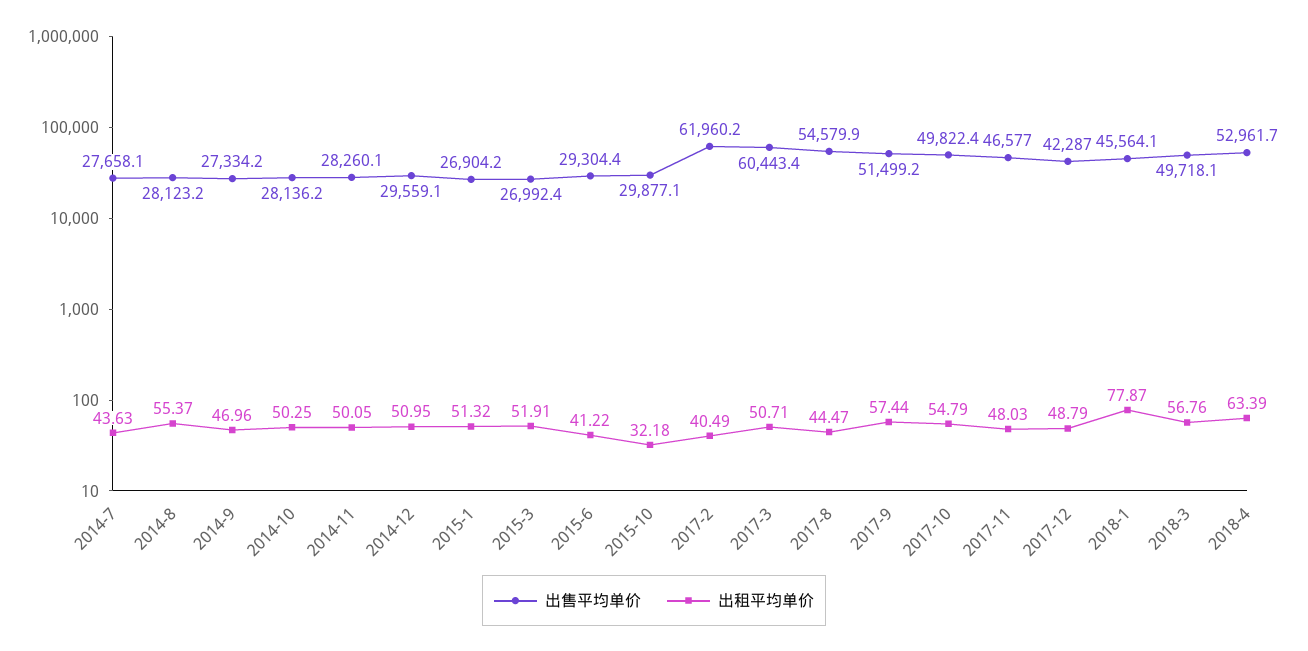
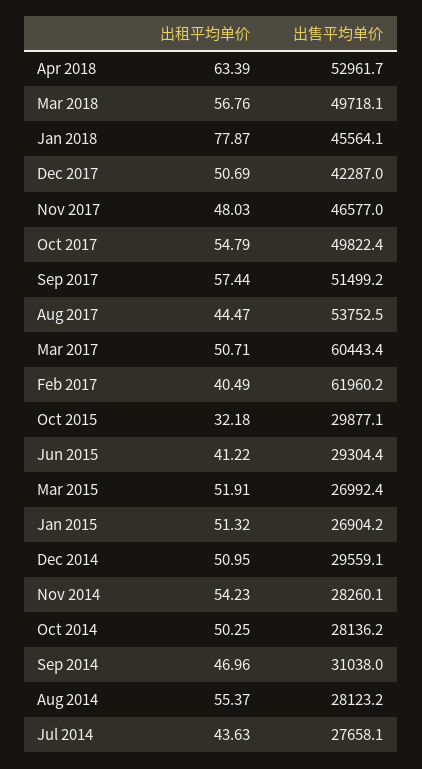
  {
    "出售平均单价": {
      "2014-7": 27658.1,
      "2014-8": 28123.2,
-     "2014-9": 27334.2,
+     "2014-9": 31038,
      "2014-10": 28136.2,
      "2014-11": 28260.1,
      "2014-12": 29559.1,
      "2015-1": 26904.2,
      "2015-3": 26992.4,
      "2015-6": 29304.4,
      "2015-10": 29877.1,
      "2017-2": 61960.2,
      "2017-3": 60443.4,
-     "2017-8": 54579.9,
+     "2017-8": 53752.5,
      "2017-9": 51499.2,
      "2017-10": 49822.4,
      "2017-11": 46577,
      "2017-12": 42287,
      "2018-1": 45564.1,
      "2018-3": 49718.1,
      "2018-4": 52961.7
    },
    "出租平均单价": {
      "2014-7": 43.63,
      "2014-8": 55.37,
      "2014-9": 46.96,
      "2014-10": 50.25,
-     "2014-11": 50.05,
+     "2014-11": 54.23,
      "2014-12": 50.95,
      "2015-1": 51.32,
      "2015-3": 51.91,
      "2015-6": 41.22,
      "2015-10": 32.18,
      "2017-2": 40.49,
      "2017-3": 50.71,
      "2017-8": 44.47,
      "2017-9": 57.44,
      "2017-10": 54.79,
      "2017-11": 48.03,
-     "2017-12": 48.79,
+     "2017-12": 50.69,
      "2018-1": 77.87,
      "2018-3": 56.76,
      "2018-4": 63.39
    }
  }

